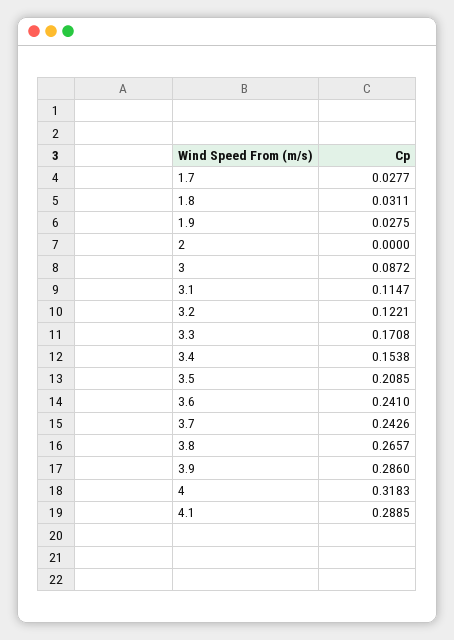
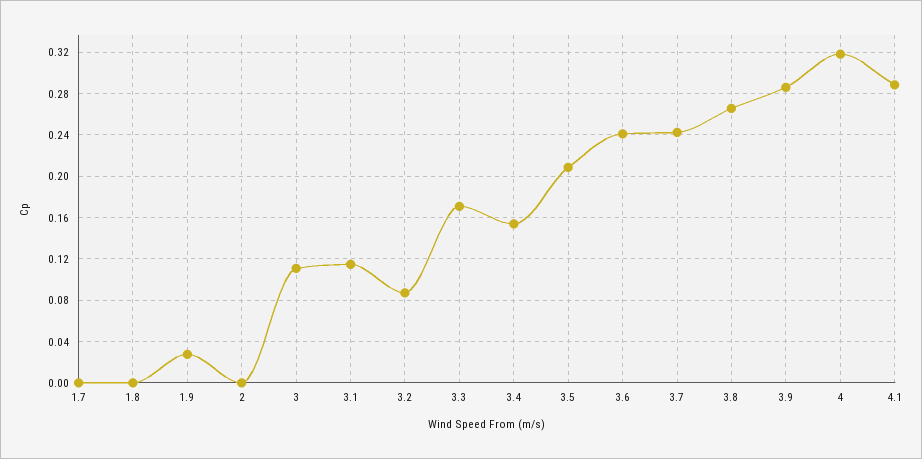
  {
-   "1.7": 0.0277,
+   "1.7": 0,
-   "1.8": 0.0311,
+   "1.8": 0,
    "1.9": 0.0275,
    "2": 0,
-   "3": 0.0872,
+   "3": 0.11,
    "3.1": 0.1147,
-   "3.2": 0.1221,
+   "3.2": 0.09,
    "3.3": 0.1708,
    "3.4": 0.1538,
    "3.5": 0.2085,
    "3.6": 0.241,
    "3.7": 0.2426,
    "3.8": 0.2657,
    "3.9": 0.286,
    "4": 0.3183,
    "4.1": 0.2885
  }

